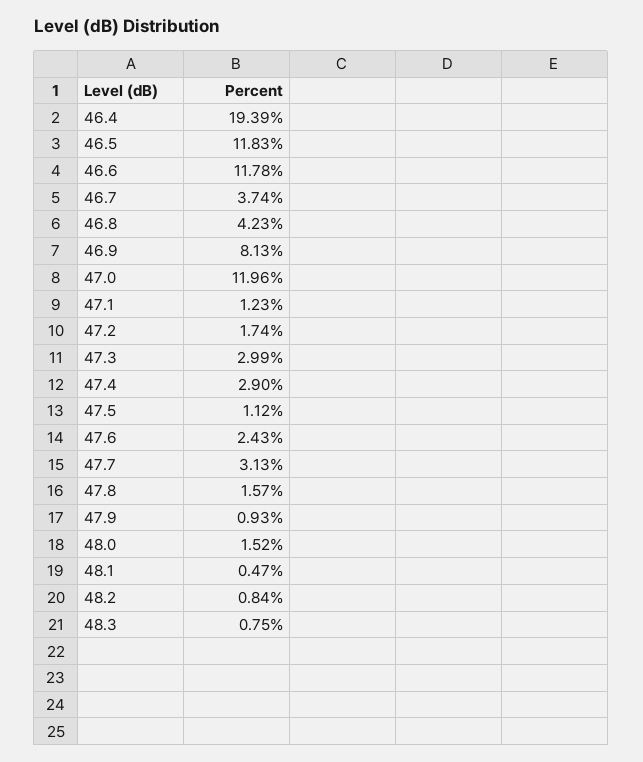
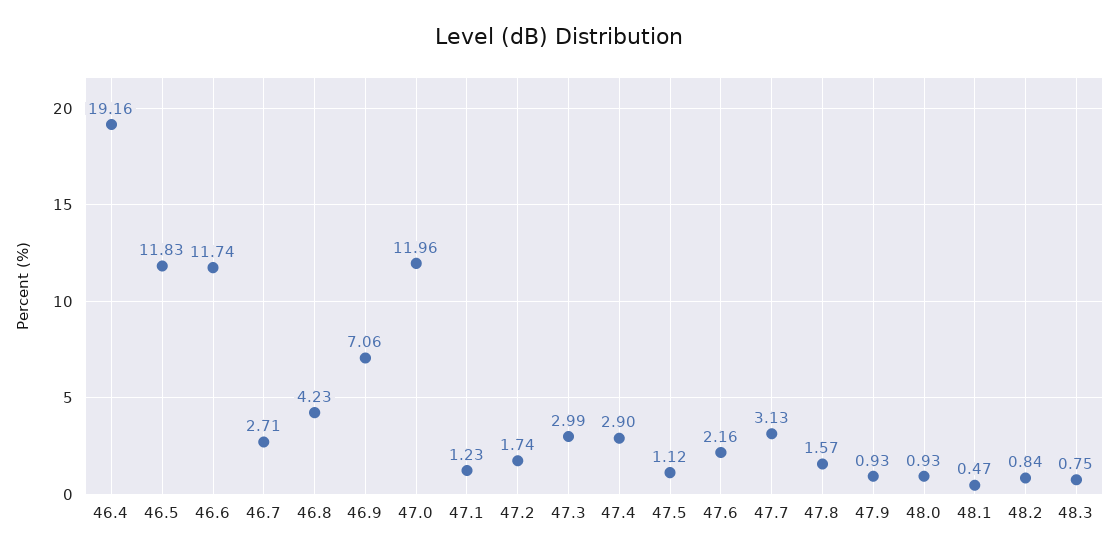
  {
-   "46.4": 19.39,
+   "46.4": 19.16,
    "46.5": 11.83,
-   "46.6": 11.78,
+   "46.6": 11.74,
-   "46.7": 3.74,
+   "46.7": 2.71,
    "46.8": 4.23,
-   "46.9": 8.13,
+   "46.9": 7.06,
    "47.0": 11.96,
    "47.1": 1.23,
    "47.2": 1.74,
    "47.3": 2.99,
    "47.4": 2.9,
    "47.5": 1.12,
-   "47.6": 2.43,
+   "47.6": 2.16,
    "47.7": 3.13,
    "47.8": 1.57,
    "47.9": 0.93,
-   "48.0": 1.52,
+   "48.0": 0.93,
    "48.1": 0.47,
    "48.2": 0.84,
    "48.3": 0.75
  }

